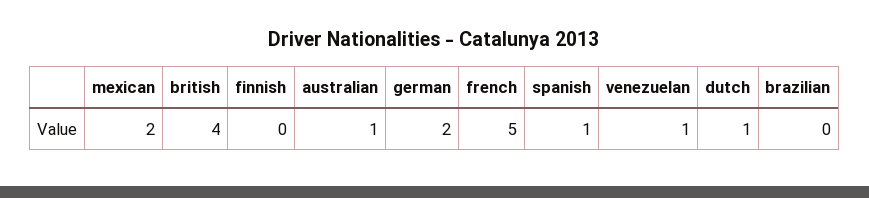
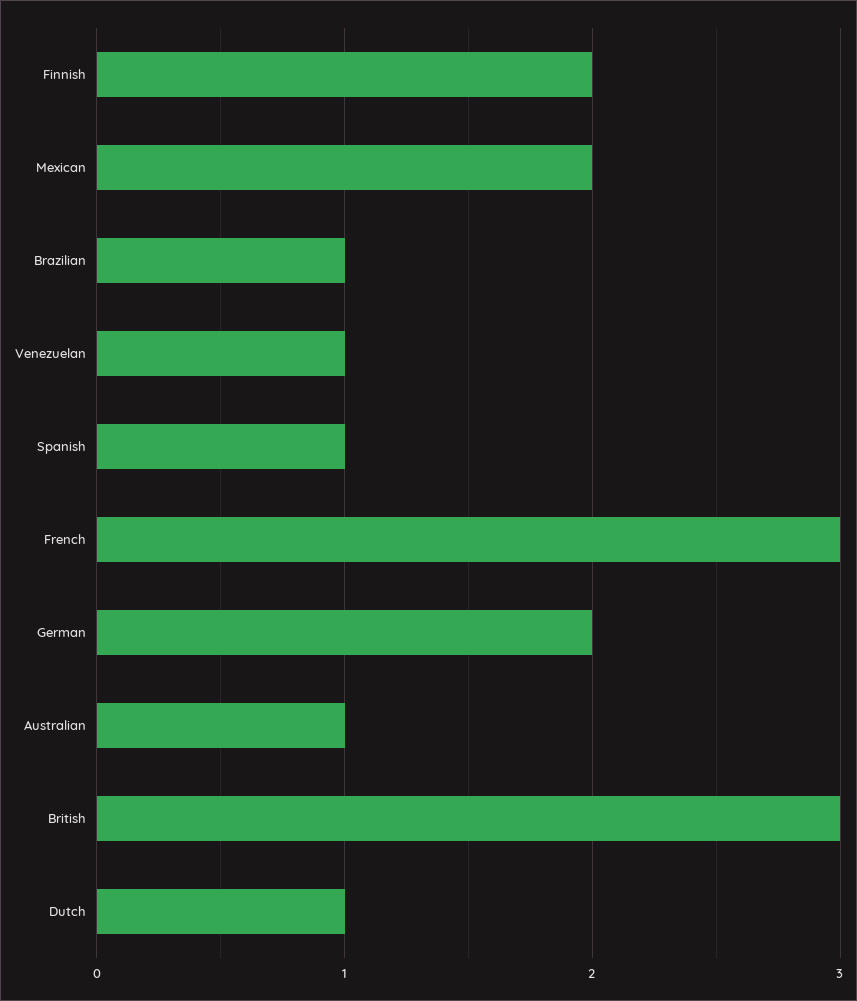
  {
    "mexican": 2,
-   "british": 4,
+   "british": 3,
-   "finnish": 0,
+   "finnish": 2,
    "australian": 1,
    "german": 2,
-   "french": 5,
+   "french": 3,
    "spanish": 1,
    "venezuelan": 1,
    "dutch": 1,
-   "brazilian": 0
+   "brazilian": 1
  }

